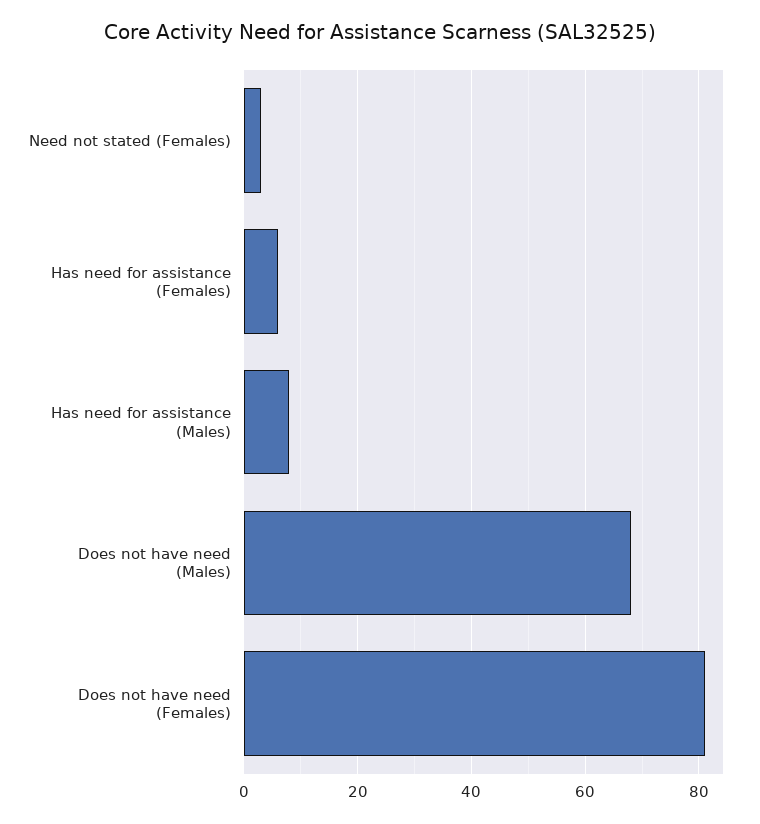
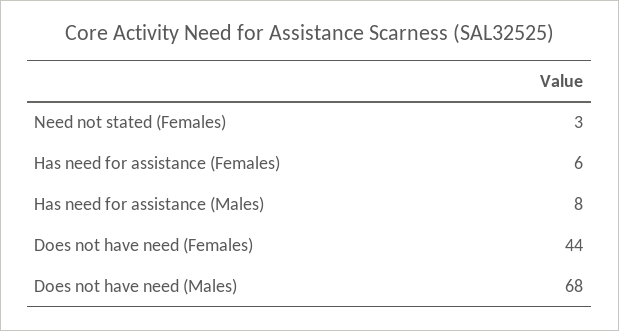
  {
    "Need not stated (Females)": 3,
    "Has need for assistance (Females)": 6,
    "Has need for assistance (Males)": 8,
    "Does not have need (Males)": 68,
-   "Does not have need (Females)": 80
+   "Does not have need (Females)": 44
  }

